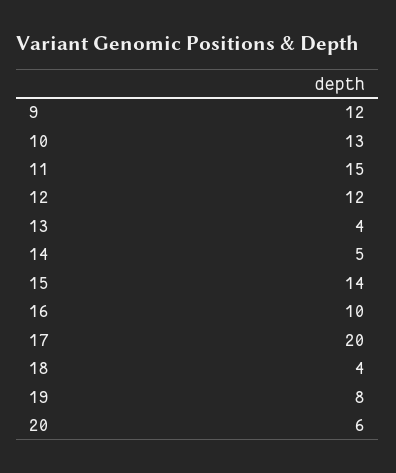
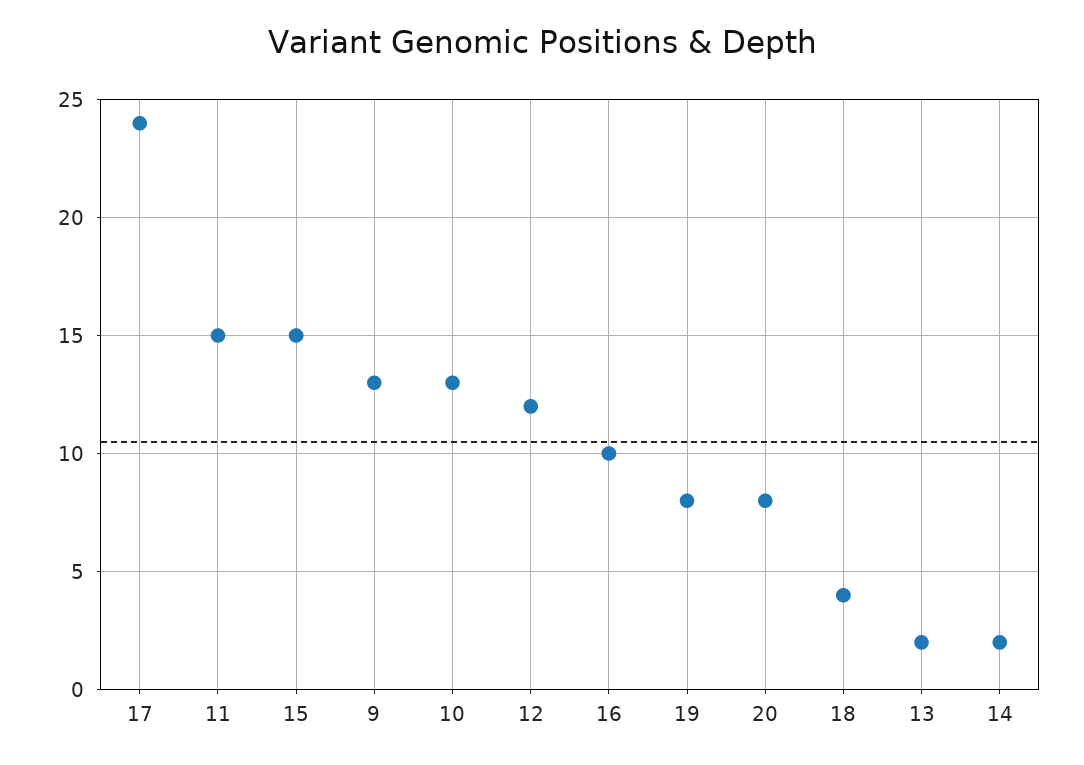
  {
-   "9": 12,
+   "9": 13,
    "10": 13,
    "11": 15,
    "12": 12,
-   "13": 4,
+   "13": 2,
-   "14": 5,
+   "14": 2,
-   "15": 14,
+   "15": 15,
    "16": 10,
-   "17": 20,
+   "17": 24,
    "18": 4,
    "19": 8,
-   "20": 6
+   "20": 8
  }

